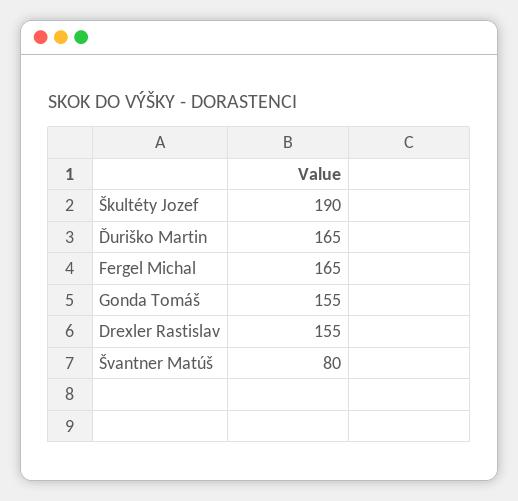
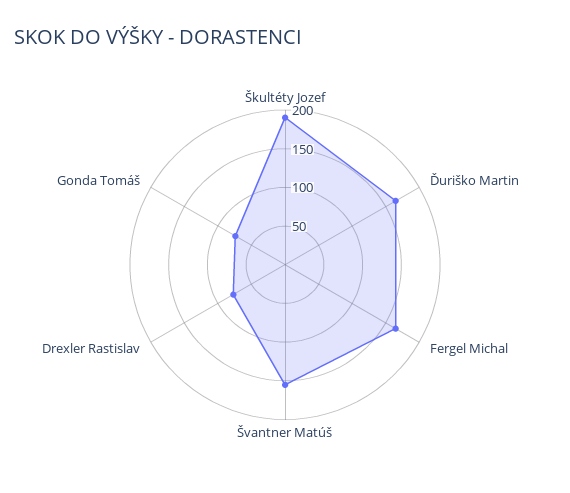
  {
    "Škultéty Jozef": 190,
    "Ďuriško Martin": 165,
    "Fergel Michal": 165,
-   "Gonda Tomáš": 155,
+   "Gonda Tomáš": 75,
-   "Drexler Rastislav": 155,
+   "Drexler Rastislav": 75,
-   "Švantner Matúš": 80
+   "Švantner Matúš": 150
  }

